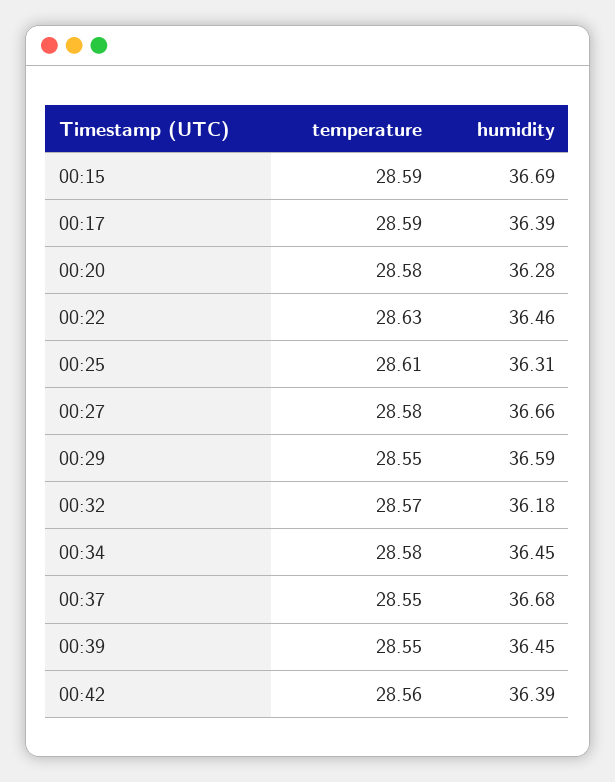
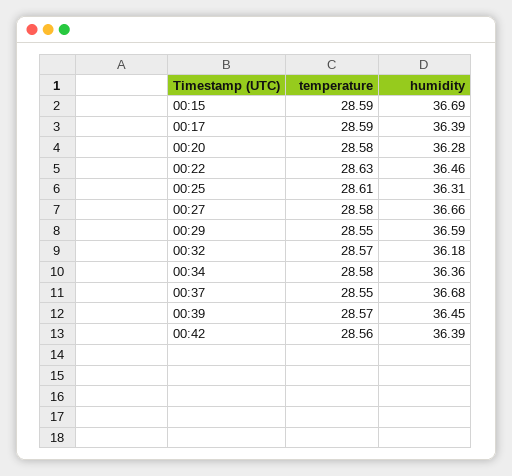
  {
    "temperature": {
      "00:15": 28.59,
      "00:17": 28.59,
      "00:20": 28.58,
      "00:22": 28.63,
      "00:25": 28.61,
      "00:27": 28.58,
      "00:29": 28.55,
      "00:32": 28.57,
      "00:34": 28.58,
      "00:37": 28.55,
-     "00:39": 28.55,
+     "00:39": 28.57,
      "00:42": 28.56
    },
    "humidity": {
      "00:15": 36.69,
      "00:17": 36.39,
      "00:20": 36.28,
      "00:22": 36.46,
      "00:25": 36.31,
      "00:27": 36.66,
      "00:29": 36.59,
      "00:32": 36.18,
-     "00:34": 36.45,
+     "00:34": 36.36,
      "00:37": 36.68,
      "00:39": 36.45,
      "00:42": 36.39
    }
  }

